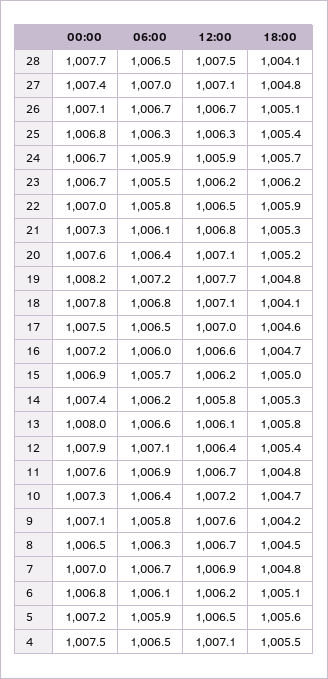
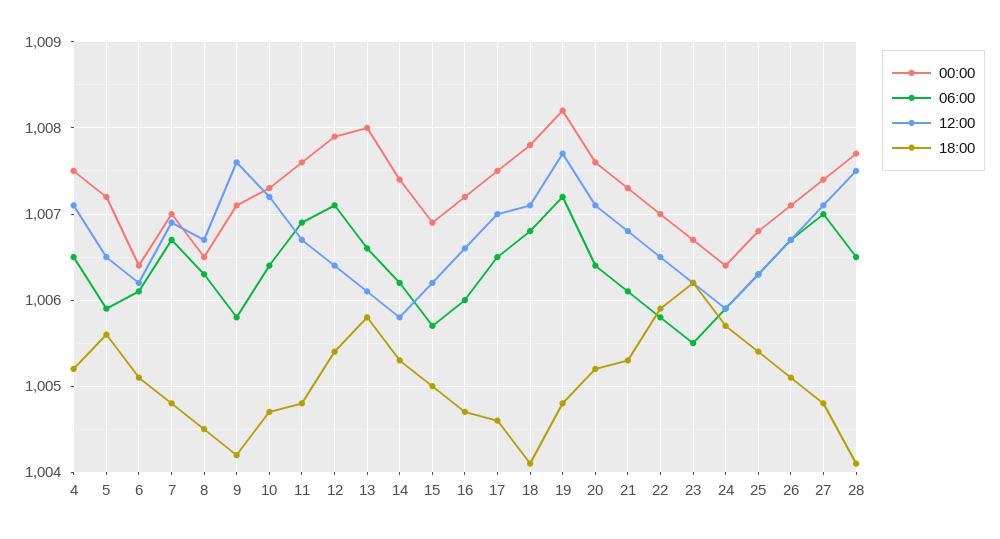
  {
    "00:00": {
      "28": 1007.7,
      "27": 1007.4,
      "26": 1007.1,
      "25": 1006.8,
-     "24": 1006.7,
+     "24": 1006.4,
      "23": 1006.7,
      "22": 1007,
      "21": 1007.3,
      "20": 1007.6,
      "19": 1008.2,
      "18": 1007.8,
      "17": 1007.5,
      "16": 1007.2,
      "15": 1006.9,
      "14": 1007.4,
      "13": 1008,
      "12": 1007.9,
      "11": 1007.6,
      "10": 1007.3,
      "9": 1007.1,
      "8": 1006.5,
      "7": 1007,
-     "6": 1006.8,
+     "6": 1006.4,
      "5": 1007.2,
      "4": 1007.5
    },
    "06:00": {
      "28": 1006.5,
      "27": 1007,
      "26": 1006.7,
      "25": 1006.3,
      "24": 1005.9,
      "23": 1005.5,
      "22": 1005.8,
      "21": 1006.1,
      "20": 1006.4,
      "19": 1007.2,
      "18": 1006.8,
      "17": 1006.5,
      "16": 1006,
      "15": 1005.7,
      "14": 1006.2,
      "13": 1006.6,
      "12": 1007.1,
      "11": 1006.9,
      "10": 1006.4,
      "9": 1005.8,
      "8": 1006.3,
      "7": 1006.7,
      "6": 1006.1,
      "5": 1005.9,
      "4": 1006.5
    },
    "12:00": {
      "28": 1007.5,
      "27": 1007.1,
      "26": 1006.7,
      "25": 1006.3,
      "24": 1005.9,
      "23": 1006.2,
      "22": 1006.5,
      "21": 1006.8,
      "20": 1007.1,
      "19": 1007.7,
      "18": 1007.1,
      "17": 1007,
      "16": 1006.6,
      "15": 1006.2,
      "14": 1005.8,
      "13": 1006.1,
      "12": 1006.4,
      "11": 1006.7,
      "10": 1007.2,
      "9": 1007.6,
      "8": 1006.7,
      "7": 1006.9,
      "6": 1006.2,
      "5": 1006.5,
      "4": 1007.1
    },
    "18:00": {
      "28": 1004.1,
      "27": 1004.8,
      "26": 1005.1,
      "25": 1005.4,
      "24": 1005.7,
      "23": 1006.2,
      "22": 1005.9,
      "21": 1005.3,
      "20": 1005.2,
      "19": 1004.8,
      "18": 1004.1,
      "17": 1004.6,
      "16": 1004.7,
      "15": 1005,
      "14": 1005.3,
      "13": 1005.8,
      "12": 1005.4,
      "11": 1004.8,
      "10": 1004.7,
      "9": 1004.2,
      "8": 1004.5,
      "7": 1004.8,
      "6": 1005.1,
      "5": 1005.6,
-     "4": 1005.5
+     "4": 1005.2
    }
  }

